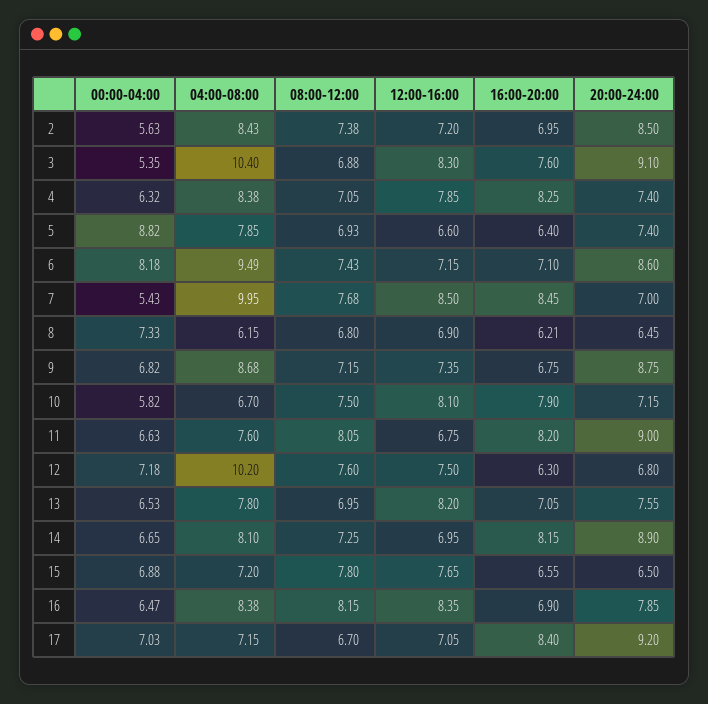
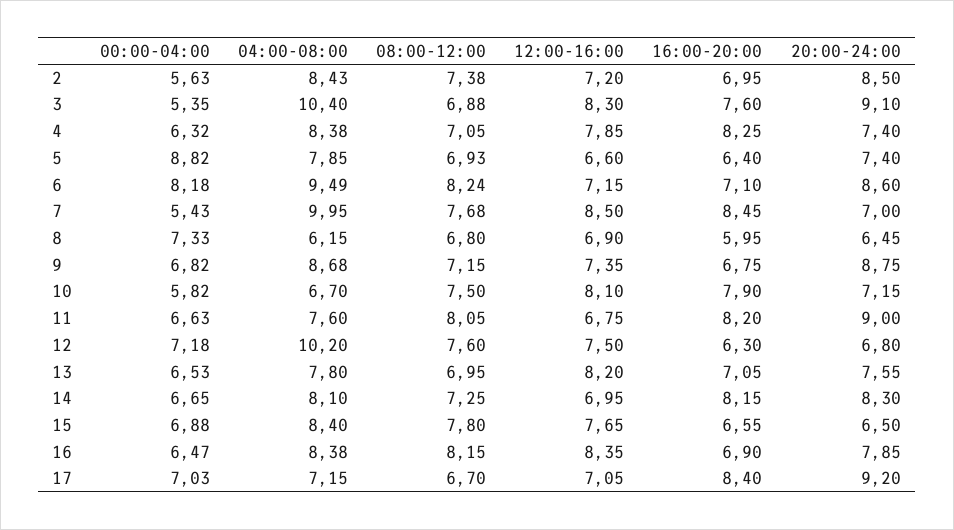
  {
    "00:00-04:00": {
      "2": 5.63,
      "3": 5.35,
      "4": 6.32,
      "5": 8.82,
      "6": 8.18,
      "7": 5.43,
      "8": 7.33,
      "9": 6.82,
      "10": 5.82,
      "11": 6.63,
      "12": 7.18,
      "13": 6.53,
      "14": 6.65,
      "15": 6.88,
      "16": 6.47,
      "17": 7.03
    },
    "04:00-08:00": {
      "2": 8.43,
      "3": 10.4,
      "4": 8.38,
      "5": 7.85,
      "6": 9.49,
      "7": 9.95,
      "8": 6.15,
      "9": 8.68,
      "10": 6.7,
      "11": 7.6,
      "12": 10.2,
      "13": 7.8,
      "14": 8.1,
-     "15": 7.2,
+     "15": 8.4,
      "16": 8.38,
      "17": 7.15
    },
    "08:00-12:00": {
      "2": 7.38,
      "3": 6.88,
      "4": 7.05,
      "5": 6.93,
-     "6": 7.43,
+     "6": 8.24,
      "7": 7.68,
      "8": 6.8,
      "9": 7.15,
      "10": 7.5,
      "11": 8.05,
      "12": 7.6,
      "13": 6.95,
      "14": 7.25,
      "15": 7.8,
      "16": 8.15,
      "17": 6.7
    },
    "12:00-16:00": {
      "2": 7.2,
      "3": 8.3,
      "4": 7.85,
      "5": 6.6,
      "6": 7.15,
      "7": 8.5,
      "8": 6.9,
      "9": 7.35,
      "10": 8.1,
      "11": 6.75,
      "12": 7.5,
      "13": 8.2,
      "14": 6.95,
      "15": 7.65,
      "16": 8.35,
      "17": 7.05
    },
    "16:00-20:00": {
      "2": 6.95,
      "3": 7.6,
      "4": 8.25,
      "5": 6.4,
      "6": 7.1,
      "7": 8.45,
-     "8": 6.21,
+     "8": 5.95,
      "9": 6.75,
      "10": 7.9,
      "11": 8.2,
      "12": 6.3,
      "13": 7.05,
      "14": 8.15,
      "15": 6.55,
      "16": 6.9,
      "17": 8.4
    },
    "20:00-24:00": {
      "2": 8.5,
      "3": 9.1,
      "4": 7.4,
      "5": 7.4,
      "6": 8.6,
      "7": 7,
      "8": 6.45,
      "9": 8.75,
      "10": 7.15,
      "11": 9,
      "12": 6.8,
      "13": 7.55,
-     "14": 8.9,
+     "14": 8.3,
      "15": 6.5,
      "16": 7.85,
      "17": 9.2
    }
  }

